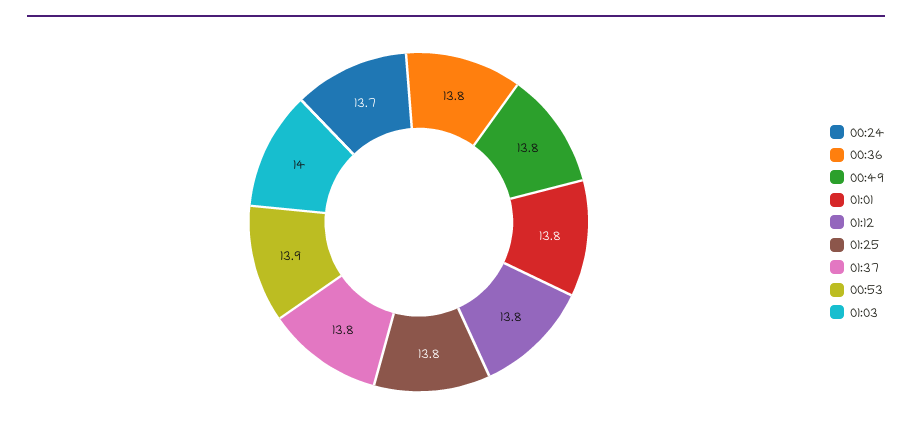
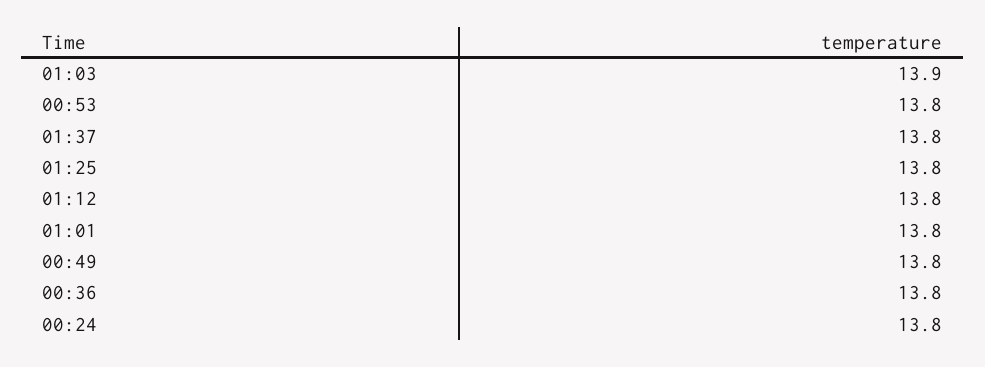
  {
-   "00:24": 13.7,
+   "00:24": 13.8,
    "00:36": 13.8,
    "00:49": 13.8,
    "01:01": 13.8,
    "01:12": 13.8,
    "01:25": 13.8,
    "01:37": 13.8,
-   "00:53": 13.9,
+   "00:53": 13.8,
-   "01:03": 14
+   "01:03": 13.9
  }

